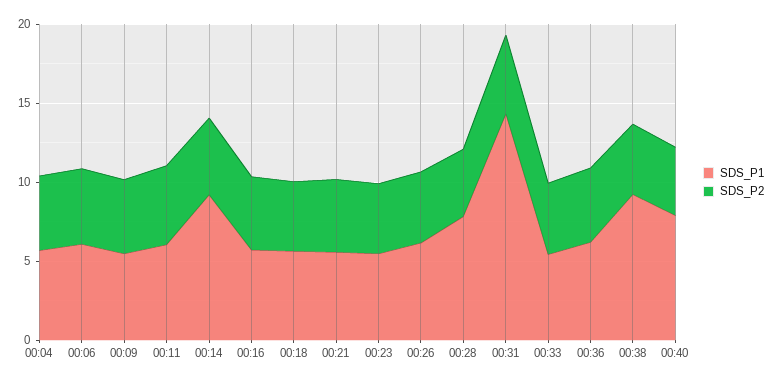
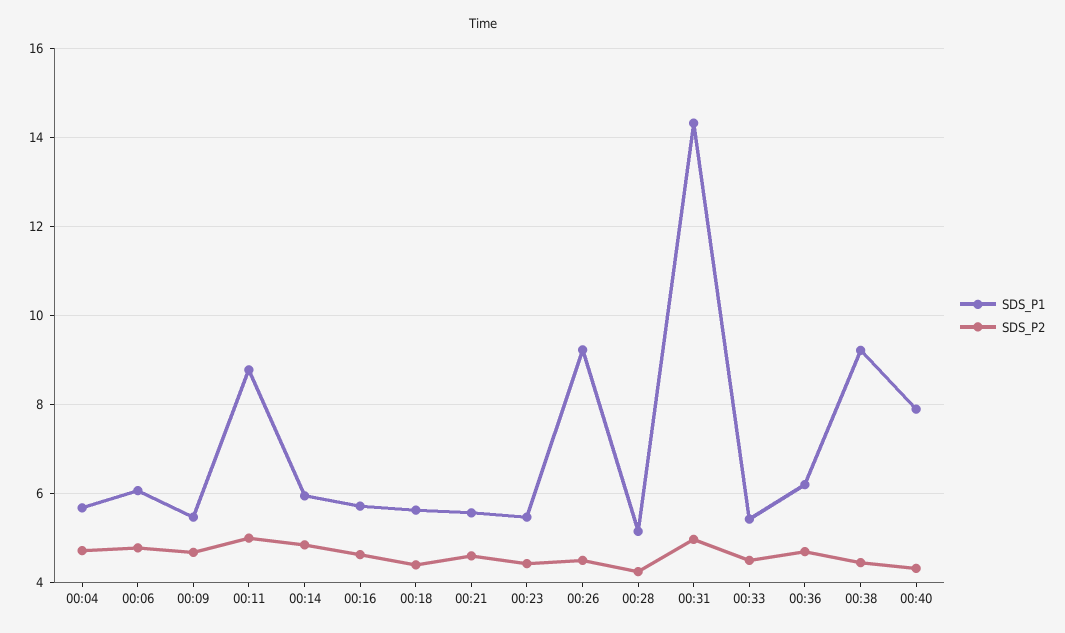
  {
    "SDS_P1": {
      "00:04": 5.6,
      "00:06": 6,
      "00:09": 5.4,
-     "00:11": 6,
+     "00:11": 8.8,
-     "00:14": 9,
+     "00:14": 6,
      "00:16": 5.8,
      "00:18": 5.6,
      "00:21": 5.6,
      "00:23": 5.4,
-     "00:26": 6,
+     "00:26": 9.2,
-     "00:28": 8,
+     "00:28": 5.2,
      "00:31": 14.4,
      "00:33": 5.4,
      "00:36": 6.2,
      "00:38": 9.2,
      "00:40": 8
    },
    "SDS_P2": {
      "00:04": 4.8,
      "00:06": 4.8,
      "00:09": 4.6,
      "00:11": 5,
      "00:14": 4.8,
      "00:16": 4.6,
      "00:18": 4.4,
      "00:21": 4.6,
      "00:23": 4.4,
      "00:26": 4.6,
      "00:28": 4.2,
      "00:31": 5,
      "00:33": 4.6,
      "00:36": 4.8,
      "00:38": 4.4,
      "00:40": 4.4
    }
  }

